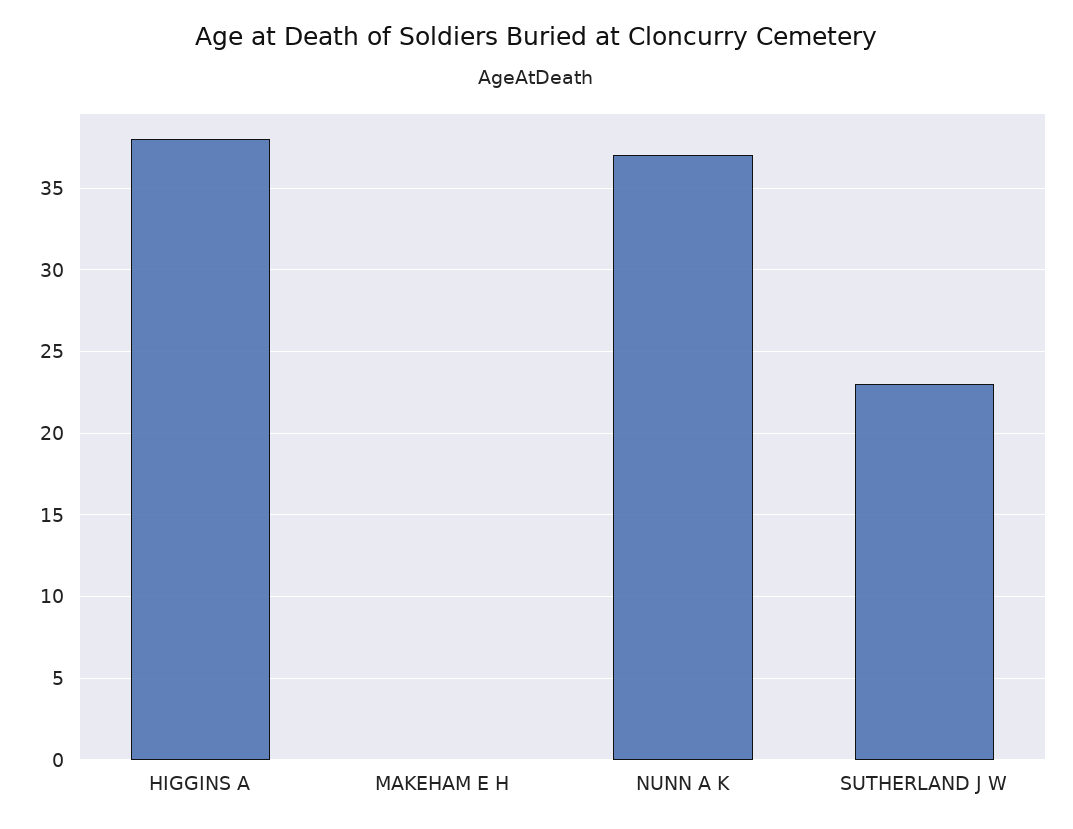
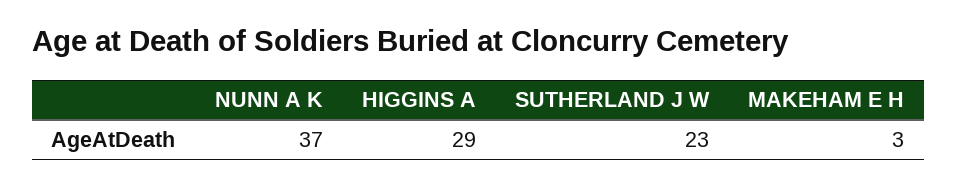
  {
-   "HIGGINS A": 38,
+   "HIGGINS A": 29,
-   "MAKEHAM E H": 0,
+   "MAKEHAM E H": 3,
    "NUNN A K": 37,
    "SUTHERLAND J W": 23
  }

